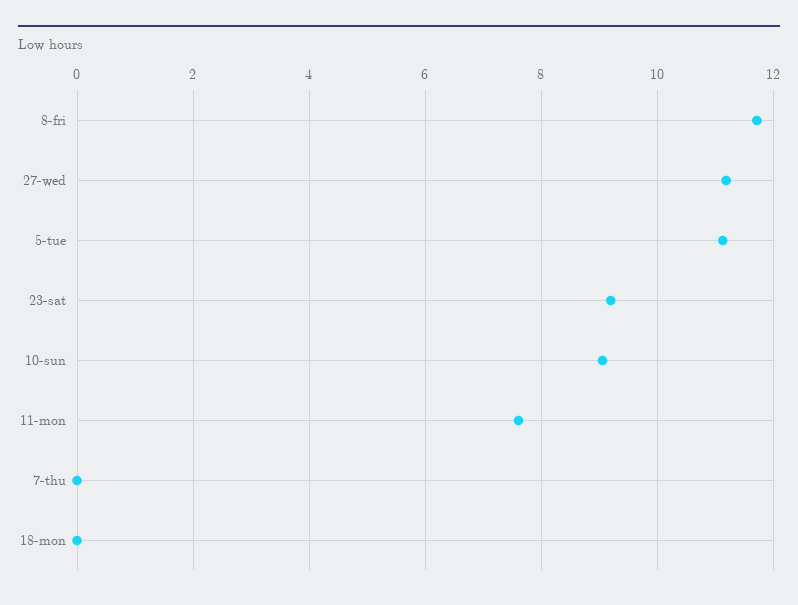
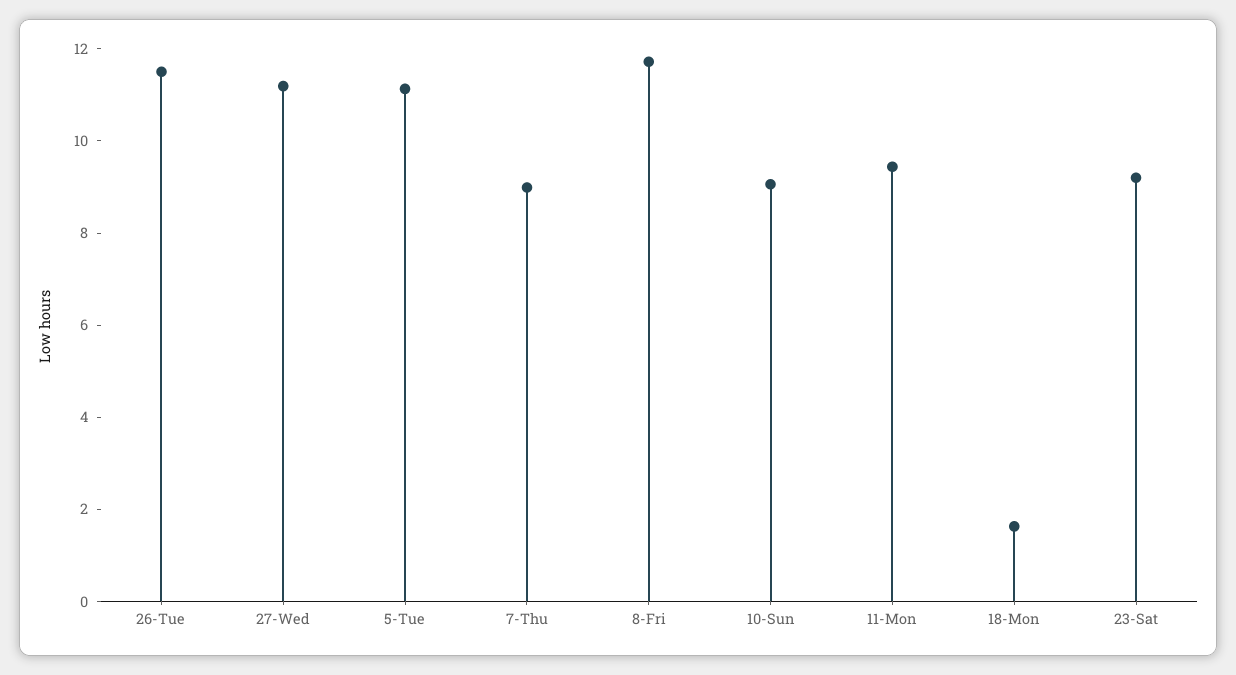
  {
    "8-fri": 11.8,
    "27-wed": 11.2,
    "5-tue": 11.2,
    "23-sat": 9.2,
    "10-sun": 9,
-   "11-mon": 7.6,
+   "11-mon": 9.5,
-   "7-thu": 0,
+   "7-thu": 9,
-   "18-mon": 0
+   "18-mon": 1.5,
+   "26-Tue": 11.5
  }

